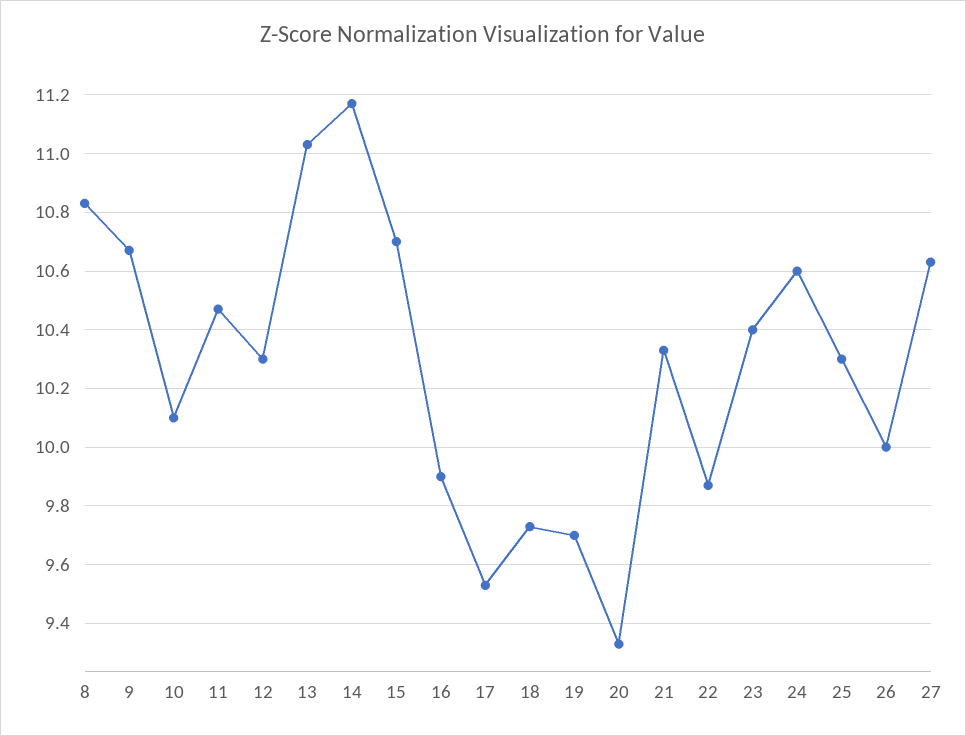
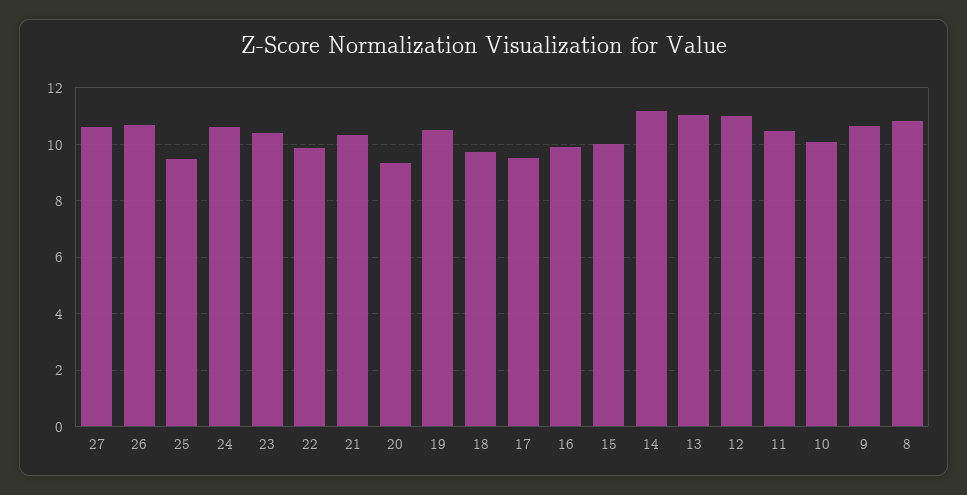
  {
    "8": 10.85,
    "9": 10.65,
    "10": 10.1,
    "11": 10.45,
-   "12": 10.3,
+   "12": 11,
    "13": 11.05,
    "14": 11.15,
-   "15": 10.7,
+   "15": 10,
    "16": 9.9,
    "17": 9.55,
    "18": 9.75,
-   "19": 9.7,
+   "19": 10.5,
    "20": 9.35,
    "21": 10.35,
    "22": 9.85,
    "23": 10.4,
    "24": 10.6,
-   "25": 10.3,
+   "25": 9.5,
-   "26": 10,
+   "26": 10.75,
    "27": 10.65
  }

